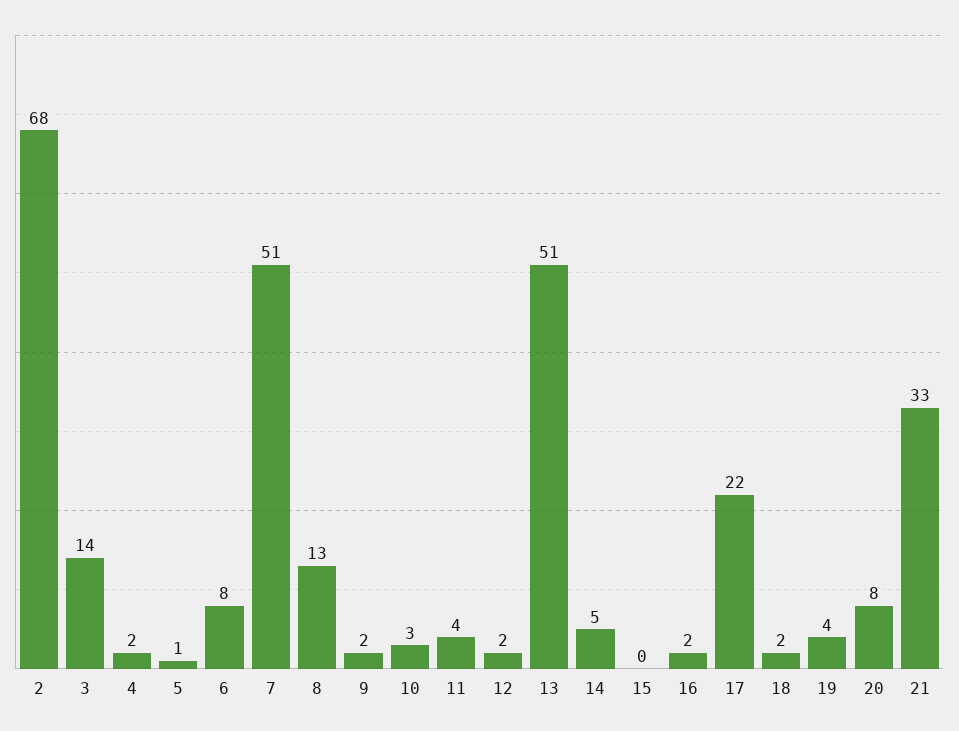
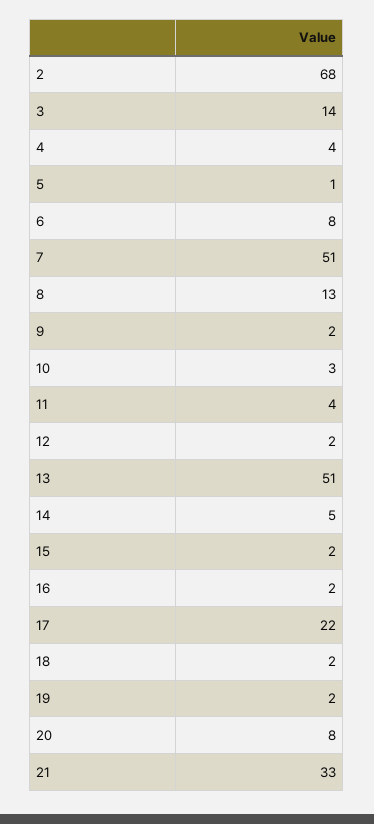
  {
    "2": 68,
    "3": 14,
-   "4": 2,
+   "4": 4,
    "5": 1,
    "6": 8,
    "7": 51,
    "8": 13,
    "9": 2,
    "10": 3,
    "11": 4,
    "12": 2,
    "13": 51,
    "14": 5,
-   "15": 0,
+   "15": 2,
    "16": 2,
    "17": 22,
    "18": 2,
-   "19": 4,
+   "19": 2,
    "20": 8,
    "21": 33
  }

